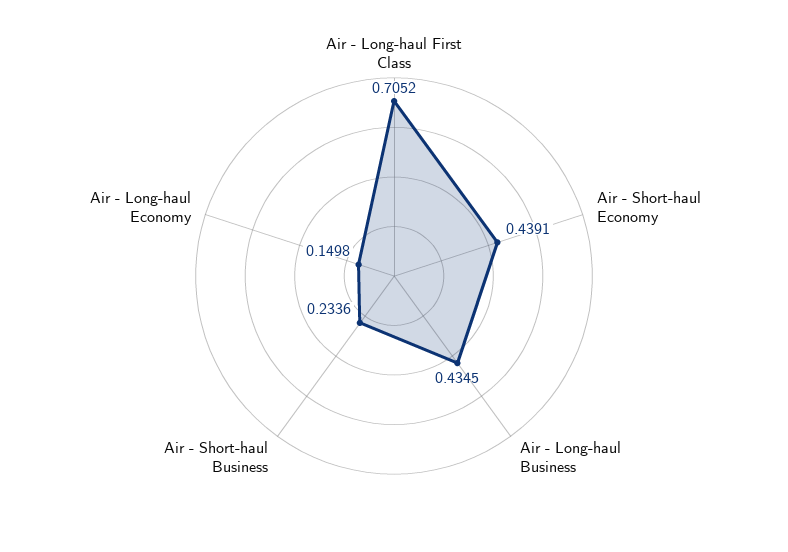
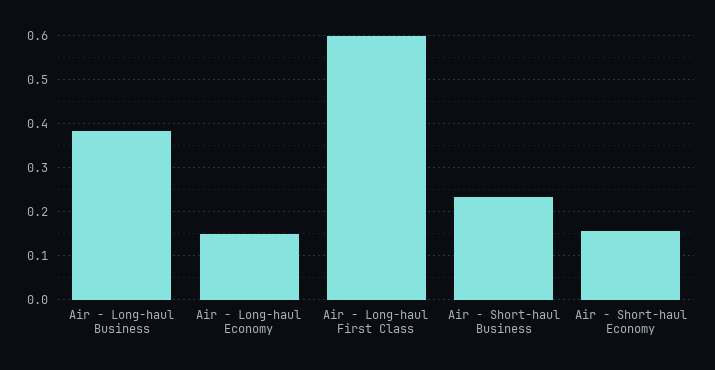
  {
-   "Air - Long-haul First Class": 0.7052,
+   "Air - Long-haul First Class": 0.6,
-   "Air - Short-haul Economy": 0.4391,
+   "Air - Short-haul Economy": 0.16,
-   "Air - Long-haul Business": 0.4345,
+   "Air - Long-haul Business": 0.38,
    "Air - Short-haul Business": 0.2336,
    "Air - Long-haul Economy": 0.1498
  }

